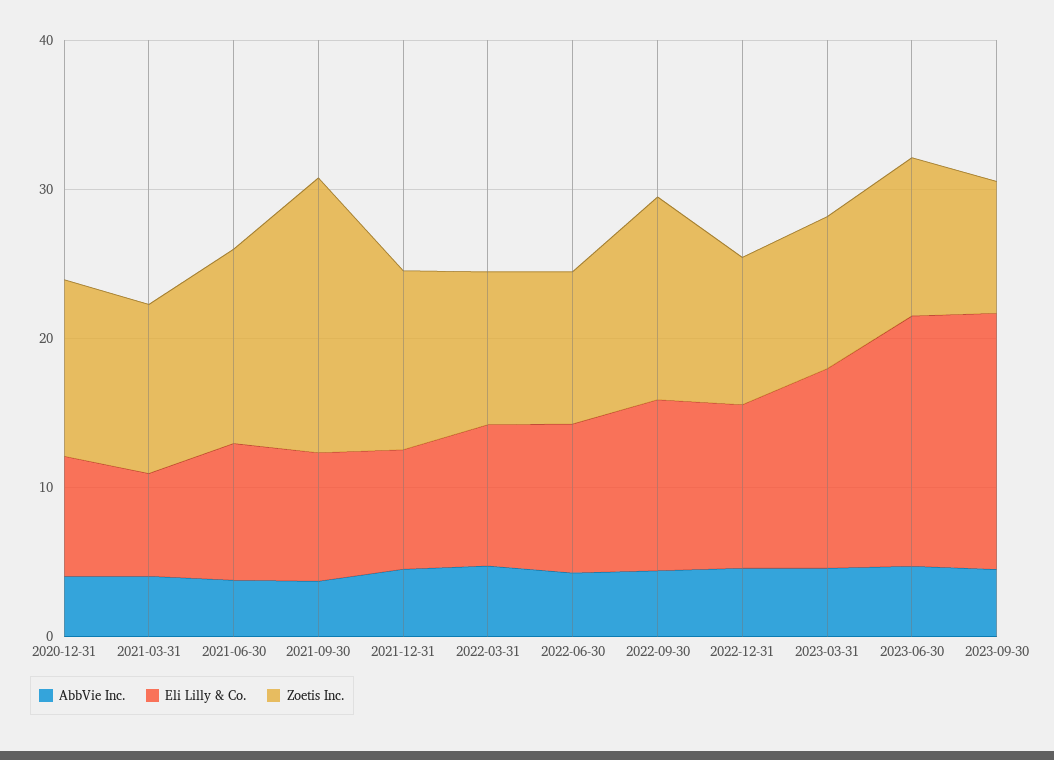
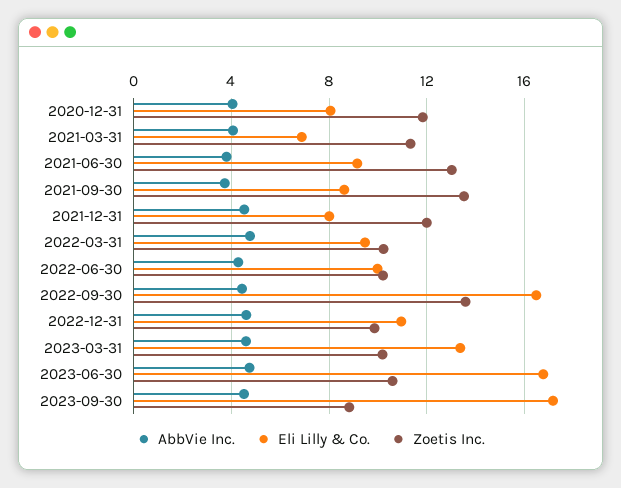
  {
    "AbbVie Inc.": {
      "2020-12-31": 4,
      "2021-03-31": 4,
      "2021-06-30": 4,
      "2021-09-30": 3.5,
      "2021-12-31": 4.5,
      "2022-03-31": 5,
      "2022-06-30": 4.5,
      "2022-09-30": 4.5,
      "2022-12-31": 4.5,
      "2023-03-31": 4.5,
      "2023-06-30": 4.5,
      "2023-09-30": 4.5
    },
    "Eli Lilly & Co.": {
      "2020-12-31": 8,
      "2021-03-31": 7,
      "2021-06-30": 9,
      "2021-09-30": 8.5,
      "2021-12-31": 8,
      "2022-03-31": 9.5,
      "2022-06-30": 10,
-     "2022-09-30": 12,
+     "2022-09-30": 16.5,
      "2022-12-31": 11,
      "2023-03-31": 13.5,
      "2023-06-30": 17,
      "2023-09-30": 17
    },
    "Zoetis Inc.": {
      "2020-12-31": 12,
      "2021-03-31": 11.5,
      "2021-06-30": 13,
-     "2021-09-30": 18,
+     "2021-09-30": 13.5,
      "2021-12-31": 12,
      "2022-03-31": 10,
      "2022-06-30": 10,
      "2022-09-30": 13.5,
      "2022-12-31": 10,
      "2023-03-31": 10,
      "2023-06-30": 10.5,
      "2023-09-30": 9
    }
  }

